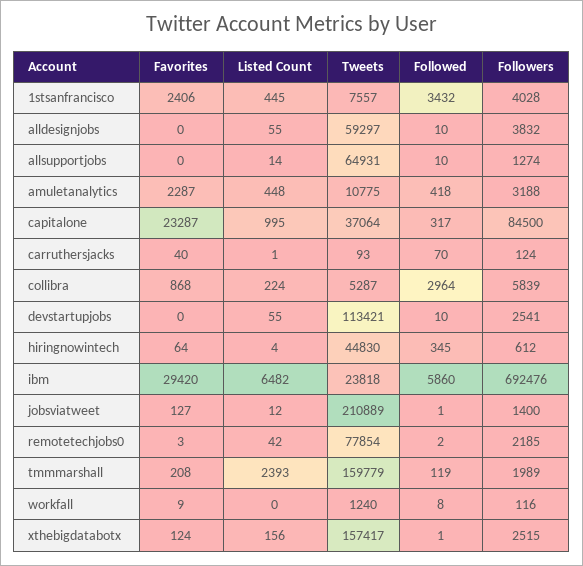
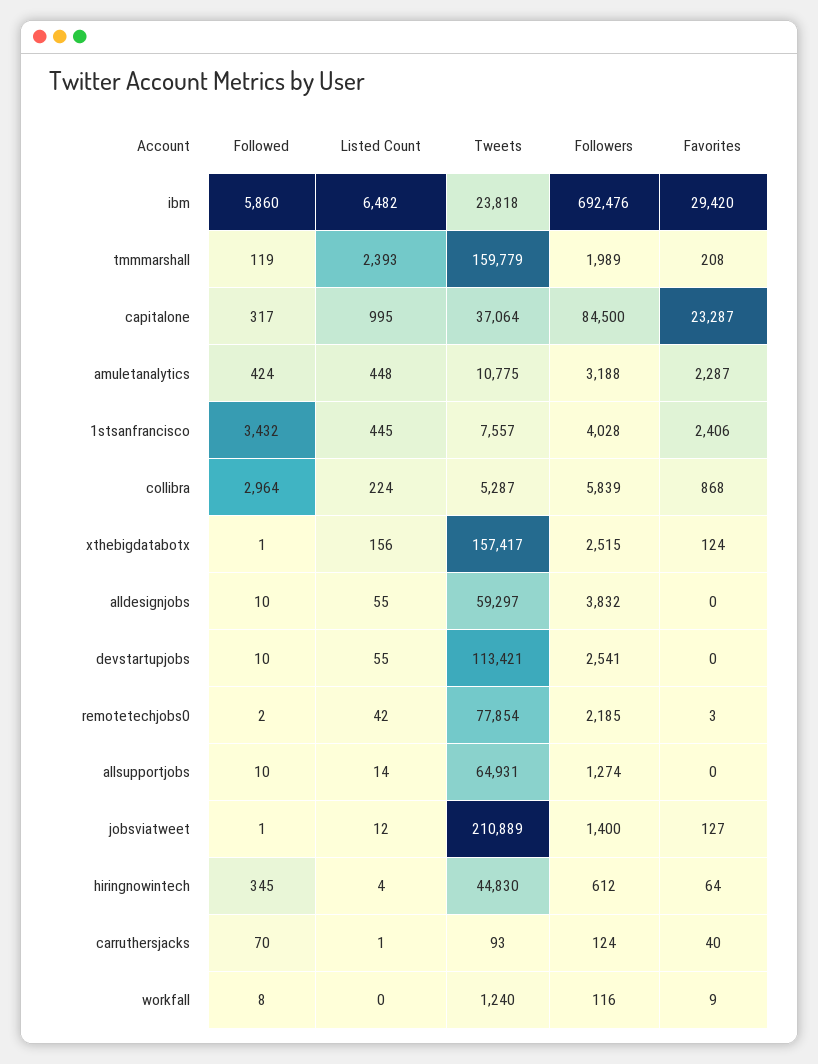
  {
    "Favorites": {
      "1stsanfrancisco": 2406,
      "alldesignjobs": 0,
      "allsupportjobs": 0,
      "amuletanalytics": 2287,
      "capitalone": 23287,
      "carruthersjacks": 40,
      "collibra": 868,
      "devstartupjobs": 0,
      "hiringnowintech": 64,
      "ibm": 29420,
      "jobsviatweet": 127,
      "remotetechjobs0": 3,
      "tmmmarshall": 208,
      "workfall": 9,
      "xthebigdatabotx": 124
    },
    "Listed Count": {
      "1stsanfrancisco": 445,
      "alldesignjobs": 55,
      "allsupportjobs": 14,
      "amuletanalytics": 448,
      "capitalone": 995,
      "carruthersjacks": 1,
      "collibra": 224,
      "devstartupjobs": 55,
      "hiringnowintech": 4,
      "ibm": 6482,
      "jobsviatweet": 12,
      "remotetechjobs0": 42,
      "tmmmarshall": 2393,
      "workfall": 0,
      "xthebigdatabotx": 156
    },
    "Tweets": {
      "1stsanfrancisco": 7557,
      "alldesignjobs": 59297,
      "allsupportjobs": 64931,
      "amuletanalytics": 10775,
      "capitalone": 37064,
      "carruthersjacks": 93,
      "collibra": 5287,
      "devstartupjobs": 113421,
      "hiringnowintech": 44830,
      "ibm": 23818,
      "jobsviatweet": 210889,
      "remotetechjobs0": 77854,
      "tmmmarshall": 159779,
      "workfall": 1240,
      "xthebigdatabotx": 157417
    },
    "Followed": {
      "1stsanfrancisco": 3432,
      "alldesignjobs": 10,
      "allsupportjobs": 10,
-     "amuletanalytics": 418,
+     "amuletanalytics": 424,
      "capitalone": 317,
      "carruthersjacks": 70,
      "collibra": 2964,
      "devstartupjobs": 10,
      "hiringnowintech": 345,
      "ibm": 5860,
      "jobsviatweet": 1,
      "remotetechjobs0": 2,
      "tmmmarshall": 119,
      "workfall": 8,
      "xthebigdatabotx": 1
    },
    "Followers": {
      "1stsanfrancisco": 4028,
      "alldesignjobs": 3832,
      "allsupportjobs": 1274,
      "amuletanalytics": 3188,
      "capitalone": 84500,
      "carruthersjacks": 124,
      "collibra": 5839,
      "devstartupjobs": 2541,
      "hiringnowintech": 612,
      "ibm": 692476,
      "jobsviatweet": 1400,
      "remotetechjobs0": 2185,
      "tmmmarshall": 1989,
      "workfall": 116,
      "xthebigdatabotx": 2515
    }
  }

